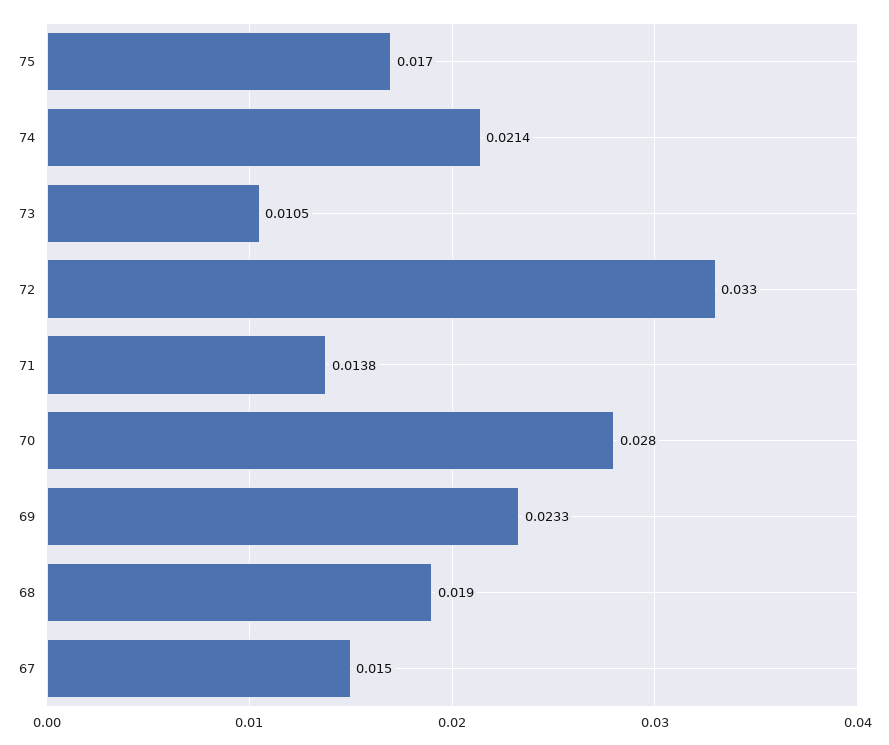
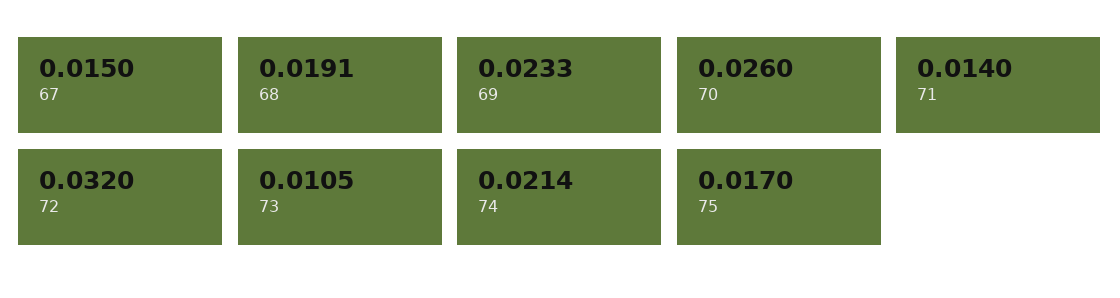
  {
    "75": 0.017,
    "74": 0.0214,
    "73": 0.0105,
-   "72": 0.033,
+   "72": 0.032,
-   "71": 0.0138,
+   "71": 0.014,
-   "70": 0.028,
+   "70": 0.026,
    "69": 0.0233,
-   "68": 0.019,
+   "68": 0.0191,
    "67": 0.015
  }

